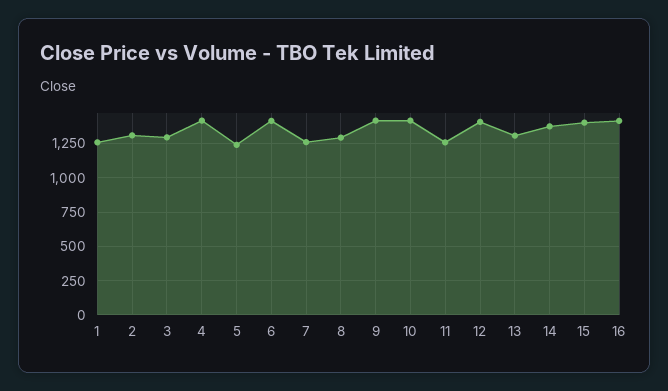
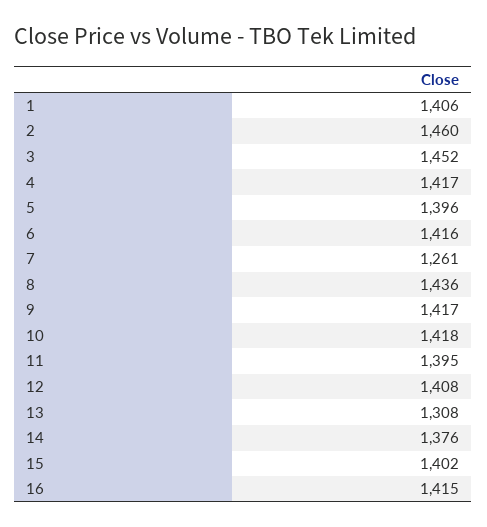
  {
-   "1": 1250,
+   "1": 1406,
-   "2": 1300,
+   "2": 1460,
-   "3": 1300,
+   "3": 1452,
    "4": 1417,
-   "5": 1250,
+   "5": 1396,
    "6": 1416,
    "7": 1261,
-   "8": 1300,
+   "8": 1436,
    "9": 1417,
    "10": 1418,
-   "11": 1250,
+   "11": 1395,
    "12": 1408,
    "13": 1308,
    "14": 1376,
    "15": 1402,
    "16": 1415
  }

